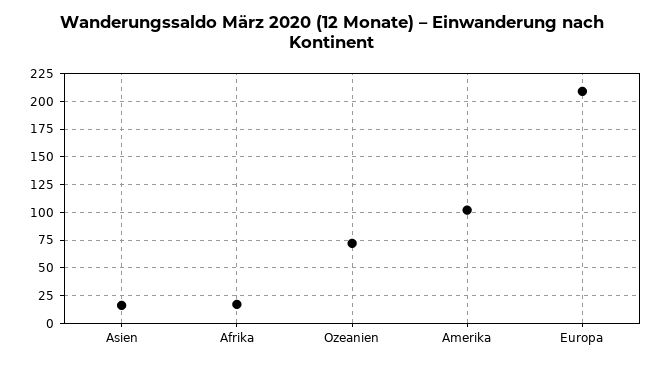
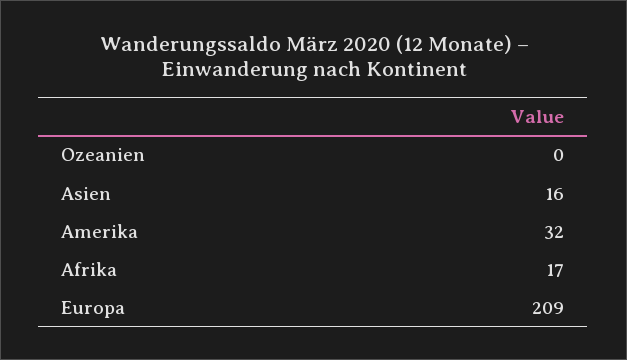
  {
    "Asien": 16,
    "Afrika": 17,
-   "Ozeanien": 75,
+   "Ozeanien": 0,
-   "Amerika": 100,
+   "Amerika": 32,
    "Europa": 209
  }

